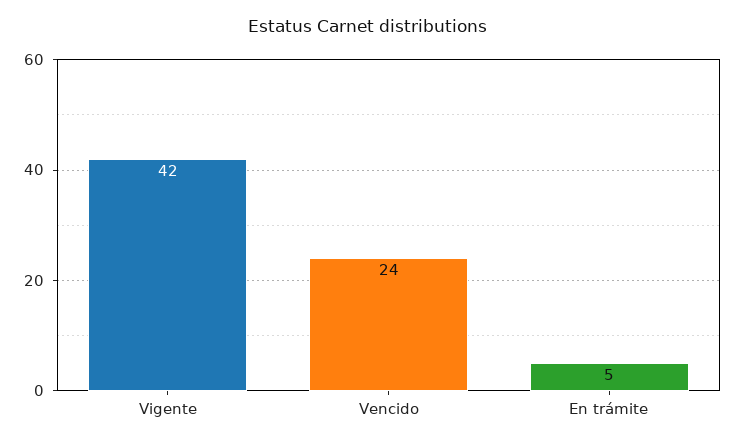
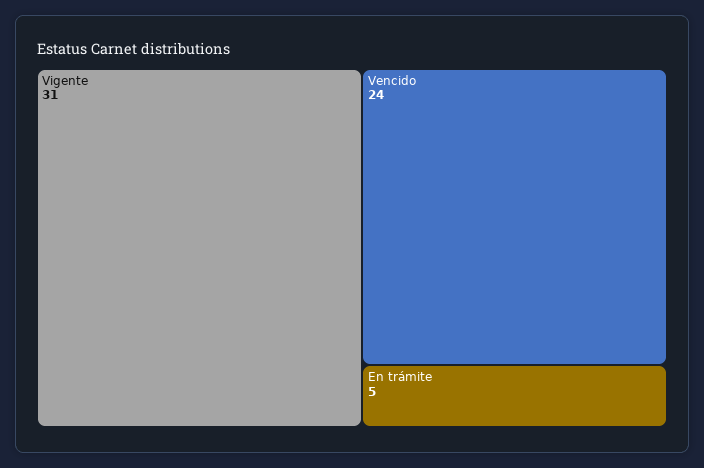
  {
-   "Vigente": 42,
+   "Vigente": 31,
    "Vencido": 24,
    "En trámite": 5
  }

